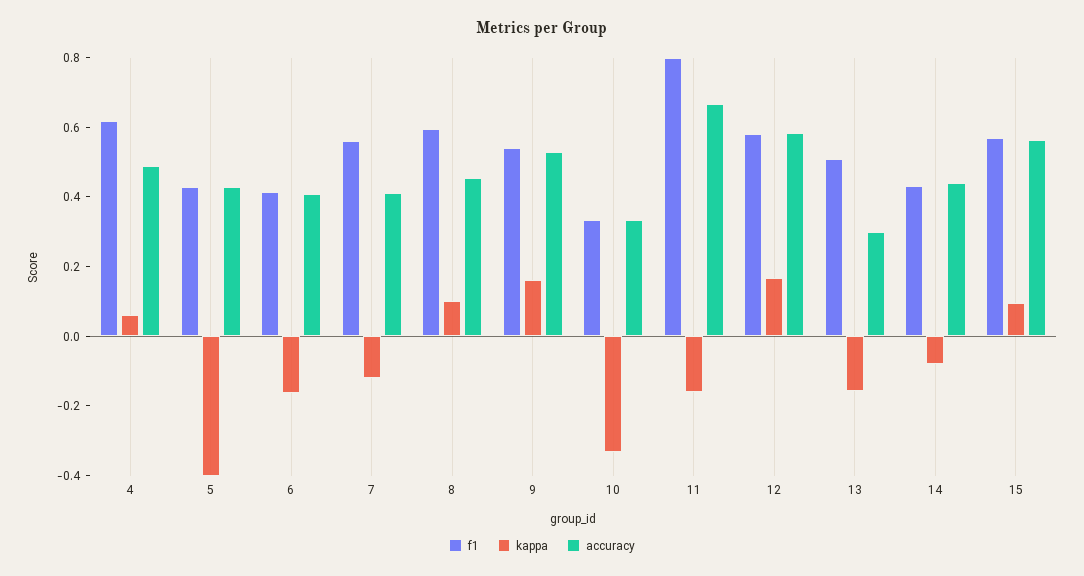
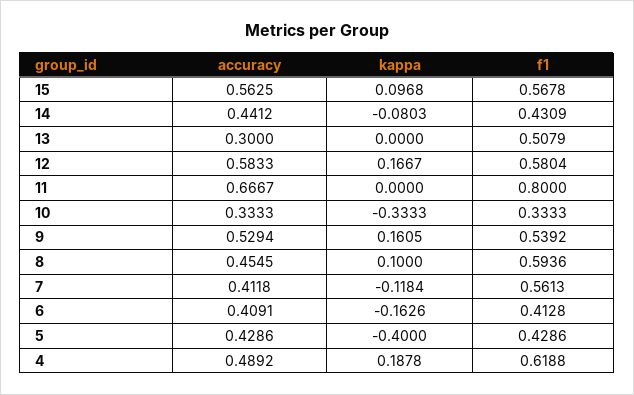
  {
    "f1": {
      "4": 0.6188,
      "5": 0.4286,
      "6": 0.4128,
      "7": 0.5613,
      "8": 0.5936,
      "9": 0.5392,
      "10": 0.3333,
      "11": 0.8,
      "12": 0.5804,
      "13": 0.5079,
      "14": 0.4309,
      "15": 0.5678
    },
    "kappa": {
-     "4": 0.05,
+     "4": 0.1878,
      "5": -0.4,
      "6": -0.1626,
      "7": -0.1184,
      "8": 0.1,
      "9": 0.1605,
      "10": -0.3333,
-     "11": -0.15,
+     "11": 0,
      "12": 0.1667,
-     "13": -0.15,
+     "13": 0,
      "14": -0.0803,
      "15": 0.0968
    },
    "accuracy": {
      "4": 0.4892,
      "5": 0.4286,
      "6": 0.4091,
      "7": 0.4118,
      "8": 0.4545,
      "9": 0.5294,
      "10": 0.3333,
      "11": 0.6667,
      "12": 0.5833,
      "13": 0.3,
      "14": 0.4412,
      "15": 0.5625
    }
  }

